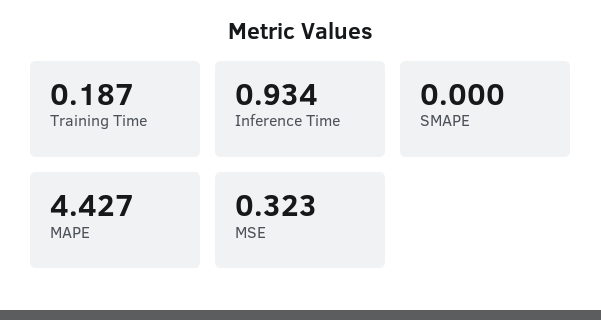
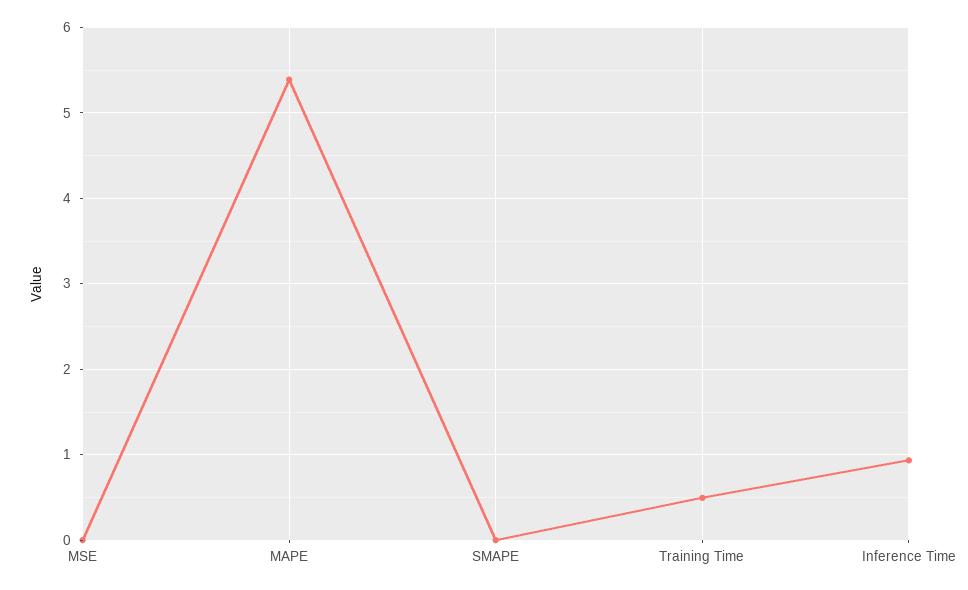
  {
-   "Training Time": 0.187,
+   "Training Time": 0.5,
    "Inference Time": 0.934,
    "SMAPE": 0,
-   "MAPE": 4.427,
+   "MAPE": 5.4,
-   "MSE": 0.323
+   "MSE": 0
  }

